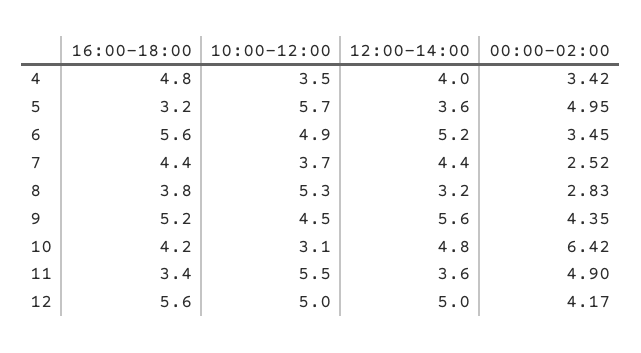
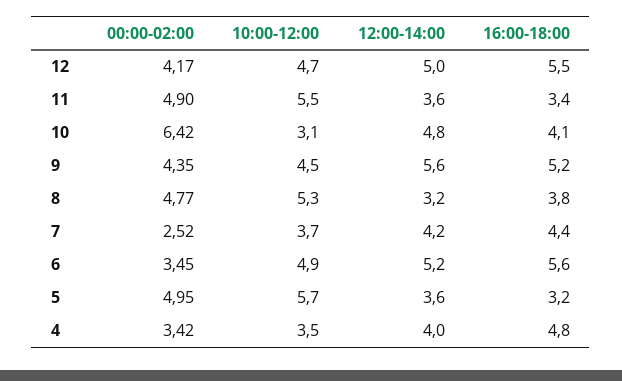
  {
    "16:00-18:00": {
      "4": 4.8,
      "5": 3.2,
      "6": 5.6,
      "7": 4.4,
      "8": 3.8,
      "9": 5.2,
-     "10": 4.2,
+     "10": 4.1,
      "11": 3.4,
-     "12": 5.6
+     "12": 5.5
    },
    "10:00-12:00": {
      "4": 3.5,
      "5": 5.7,
      "6": 4.9,
      "7": 3.7,
      "8": 5.3,
      "9": 4.5,
      "10": 3.1,
      "11": 5.5,
-     "12": 5
+     "12": 4.7
    },
    "12:00-14:00": {
      "4": 4,
      "5": 3.6,
      "6": 5.2,
-     "7": 4.4,
+     "7": 4.2,
      "8": 3.2,
      "9": 5.6,
      "10": 4.8,
      "11": 3.6,
      "12": 5
    },
    "00:00-02:00": {
      "4": 3.42,
      "5": 4.95,
      "6": 3.45,
      "7": 2.52,
-     "8": 2.83,
+     "8": 4.77,
      "9": 4.35,
      "10": 6.42,
      "11": 4.9,
      "12": 4.17
    }
  }

